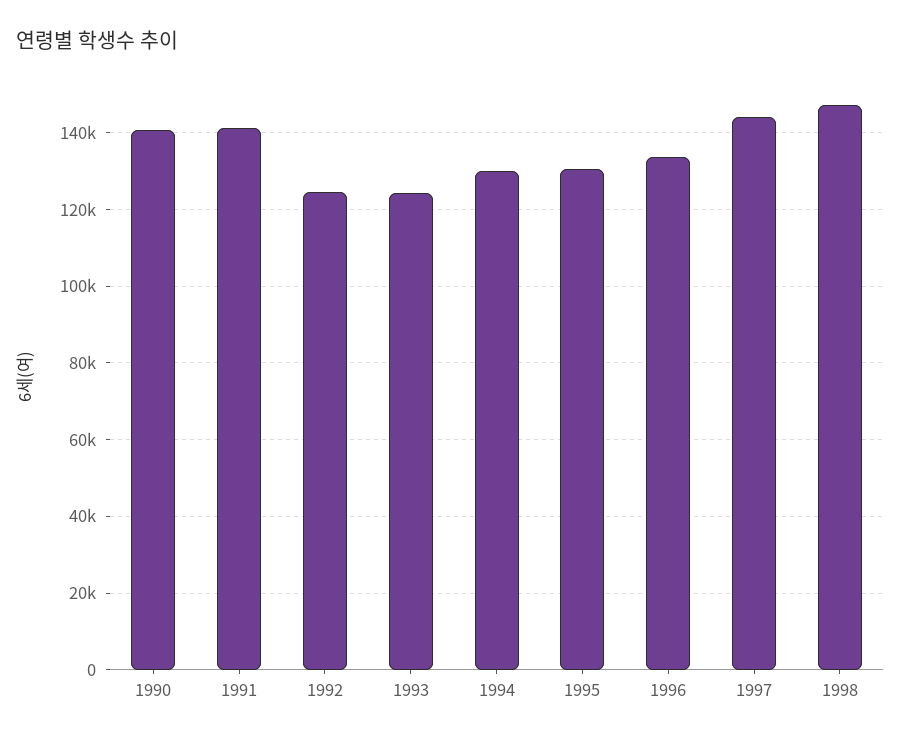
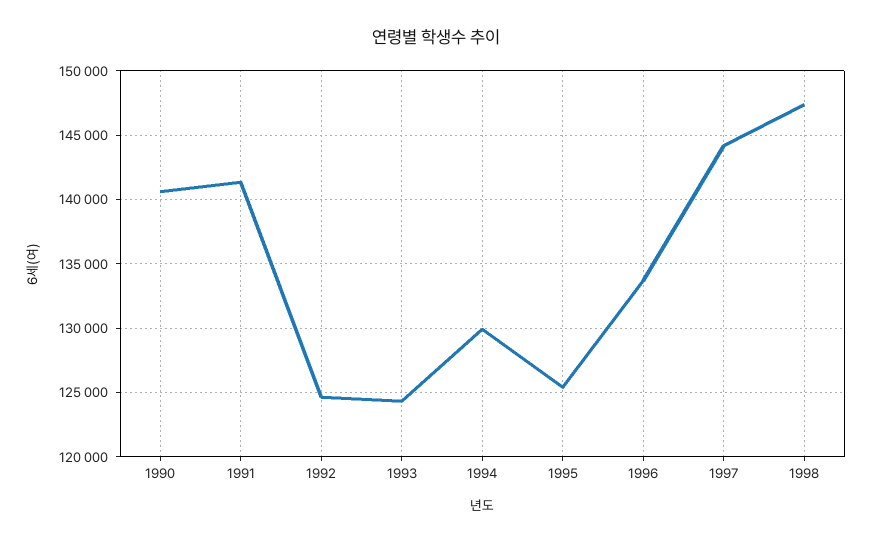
  {
    "1990": 140500,
    "1991": 141500,
    "1992": 124500,
    "1993": 124500,
    "1994": 130000,
-   "1995": 130000,
+   "1995": 125500,
    "1996": 133500,
    "1997": 144000,
    "1998": 147500
  }

